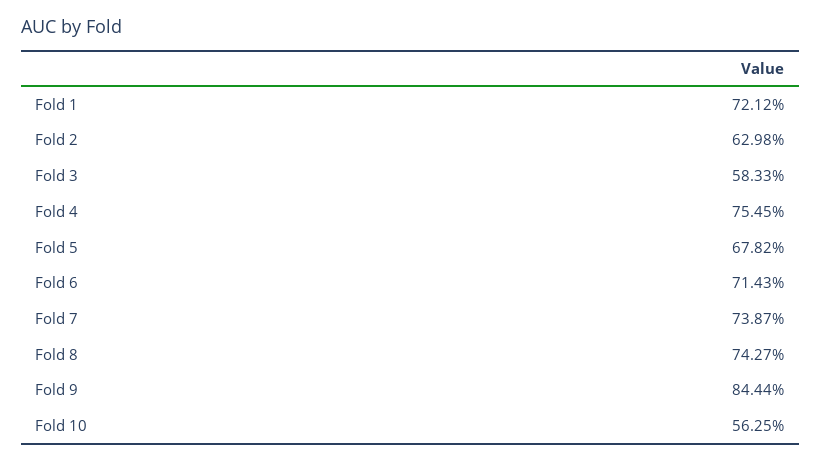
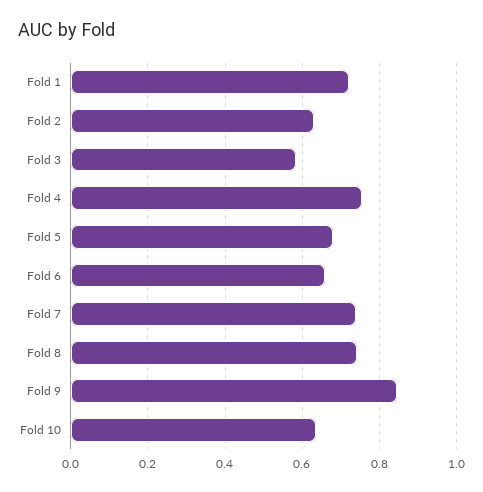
  {
    "Fold 1": 0.7212,
    "Fold 2": 0.6298,
    "Fold 3": 0.5833,
    "Fold 4": 0.7545,
    "Fold 5": 0.6782,
-   "Fold 6": 0.7143,
+   "Fold 6": 0.66,
    "Fold 7": 0.7387,
    "Fold 8": 0.7427,
    "Fold 9": 0.8444,
-   "Fold 10": 0.5625
+   "Fold 10": 0.64
  }

